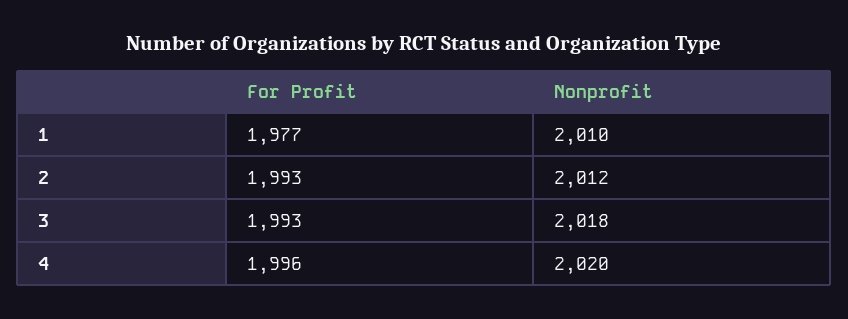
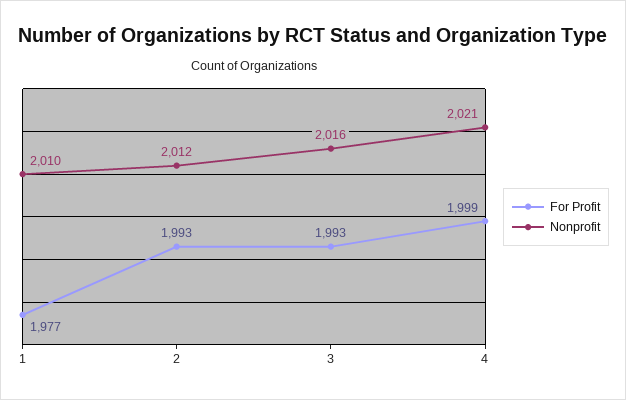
  {
    "For Profit": {
      "1": 1977,
      "2": 1993,
      "3": 1993,
-     "4": 1996
+     "4": 1999
    },
    "Nonprofit": {
      "1": 2010,
      "2": 2012,
-     "3": 2018,
+     "3": 2016,
-     "4": 2020
+     "4": 2021
    }
  }

